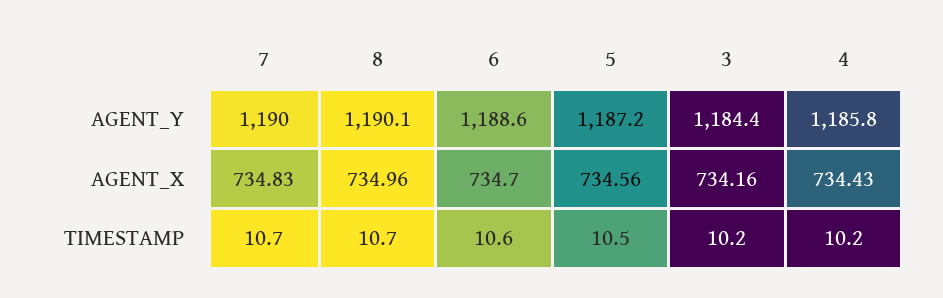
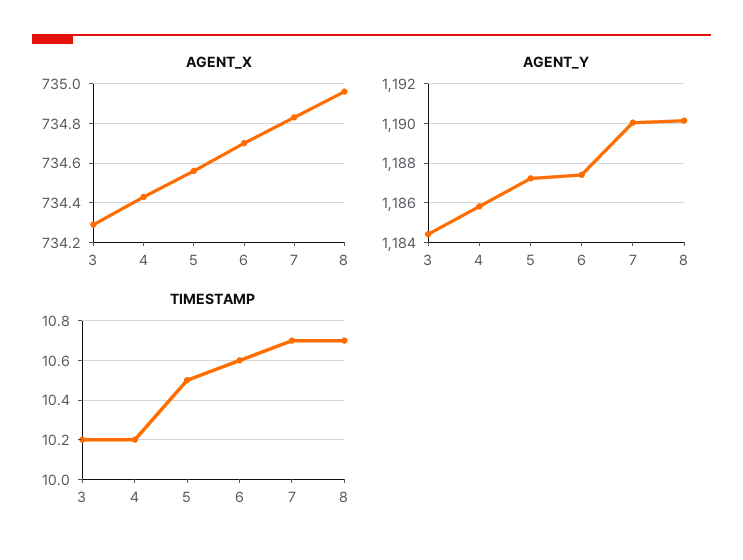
  {
    "AGENT_Y": {
      "7": 1190,
      "8": 1190.1,
-     "6": 1188.6,
+     "6": 1187.5,
      "5": 1187.2,
      "3": 1184.4,
      "4": 1185.8
    },
    "AGENT_X": {
      "7": 734.83,
      "8": 734.96,
      "6": 734.7,
      "5": 734.56,
-     "3": 734.16,
+     "3": 734.3,
      "4": 734.43
    },
    "TIMESTAMP": {
      "7": 10.7,
      "8": 10.7,
      "6": 10.6,
      "5": 10.5,
      "3": 10.2,
      "4": 10.2
    }
  }

